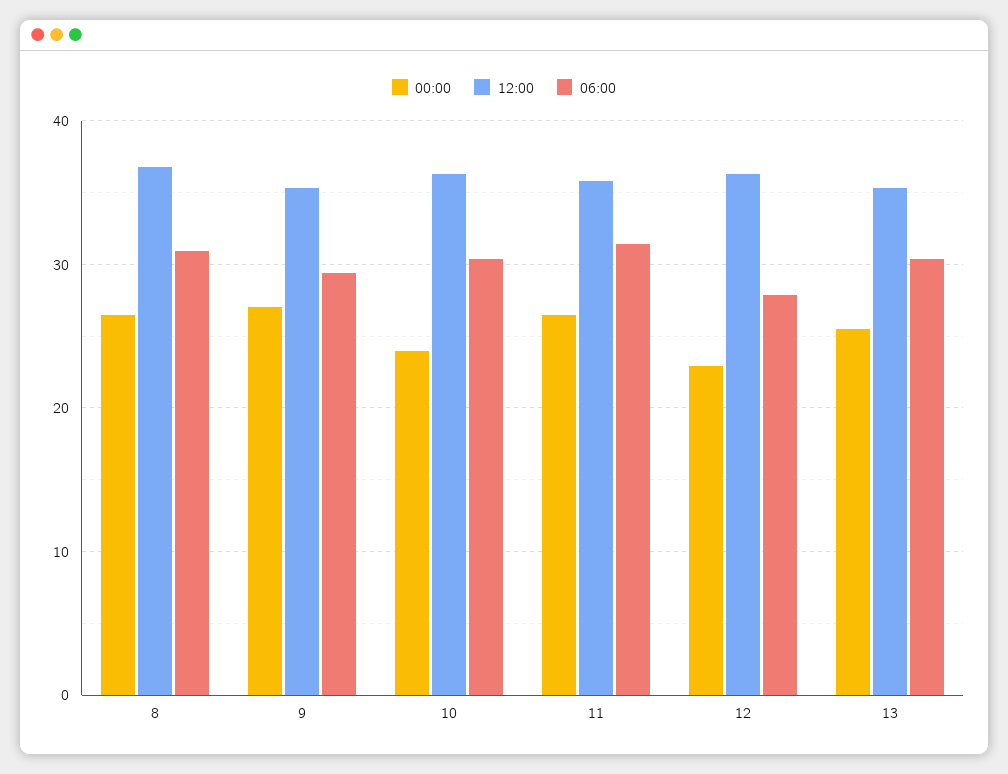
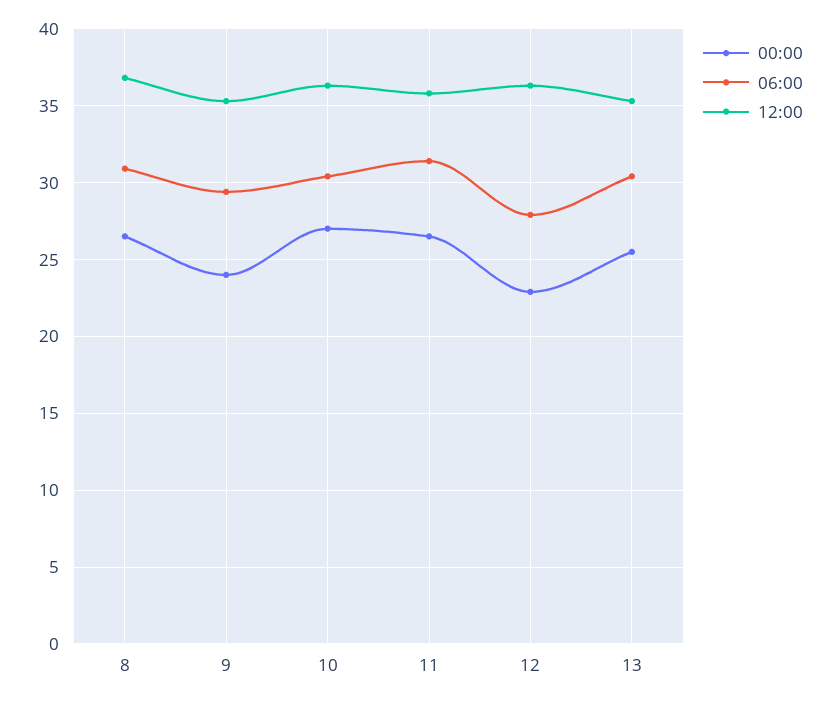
  {
    "00:00": {
      "8": 26.5,
-     "9": 27,
+     "9": 24,
-     "10": 24,
+     "10": 27,
      "11": 26.5,
      "12": 23,
      "13": 25.5
    },
    "12:00": {
      "8": 37,
      "9": 35.5,
      "10": 36.5,
      "11": 36,
      "12": 36.5,
      "13": 35.5
    },
    "06:00": {
      "8": 31,
      "9": 29.5,
      "10": 30.5,
      "11": 31.5,
      "12": 28,
      "13": 30.5
    }
  }

